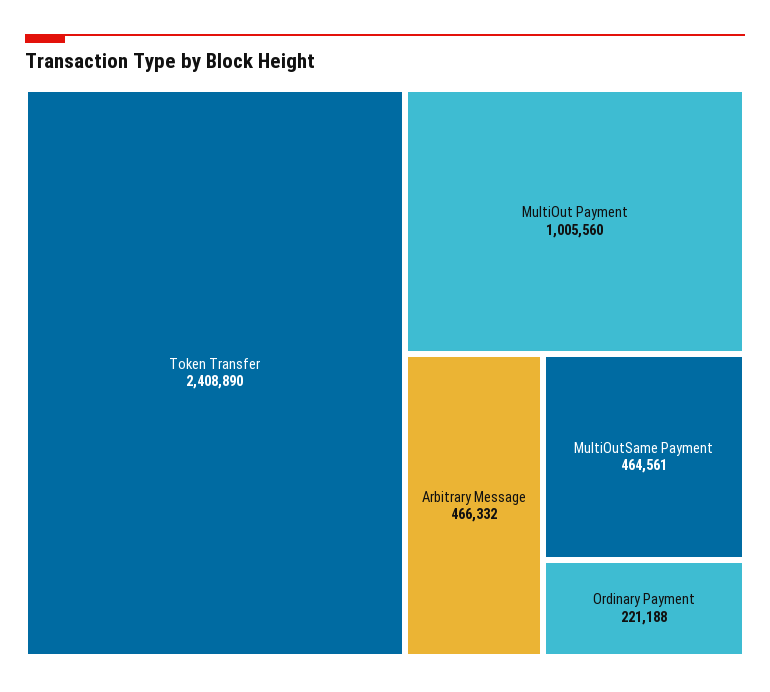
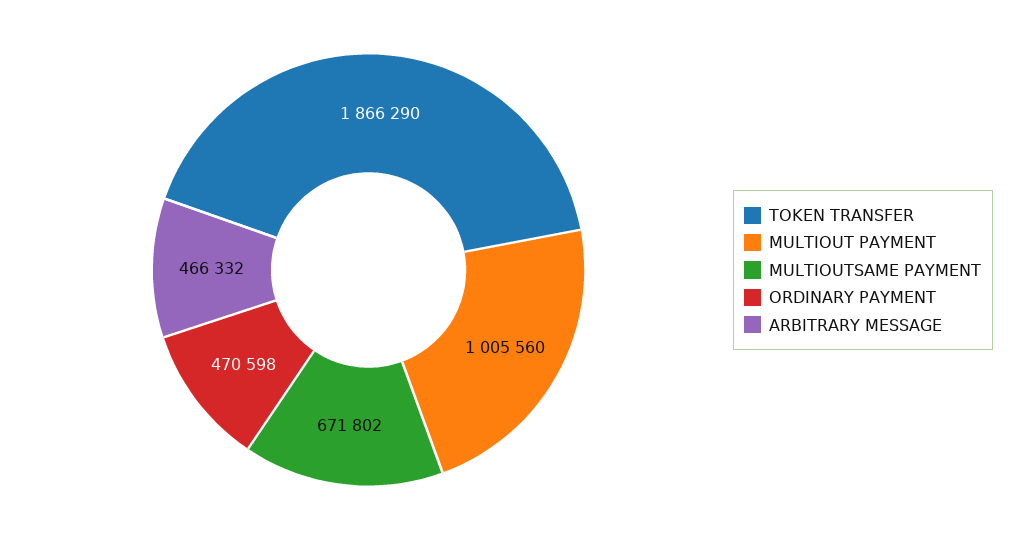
  {
-   "Token Transfer": 2408890,
+   "Token Transfer": 1866290,
    "MultiOut Payment": 1005560,
    "Arbitrary Message": 466332,
-   "MultiOutSame Payment": 464561,
+   "MultiOutSame Payment": 671802,
-   "Ordinary Payment": 221188
+   "Ordinary Payment": 470598
  }

